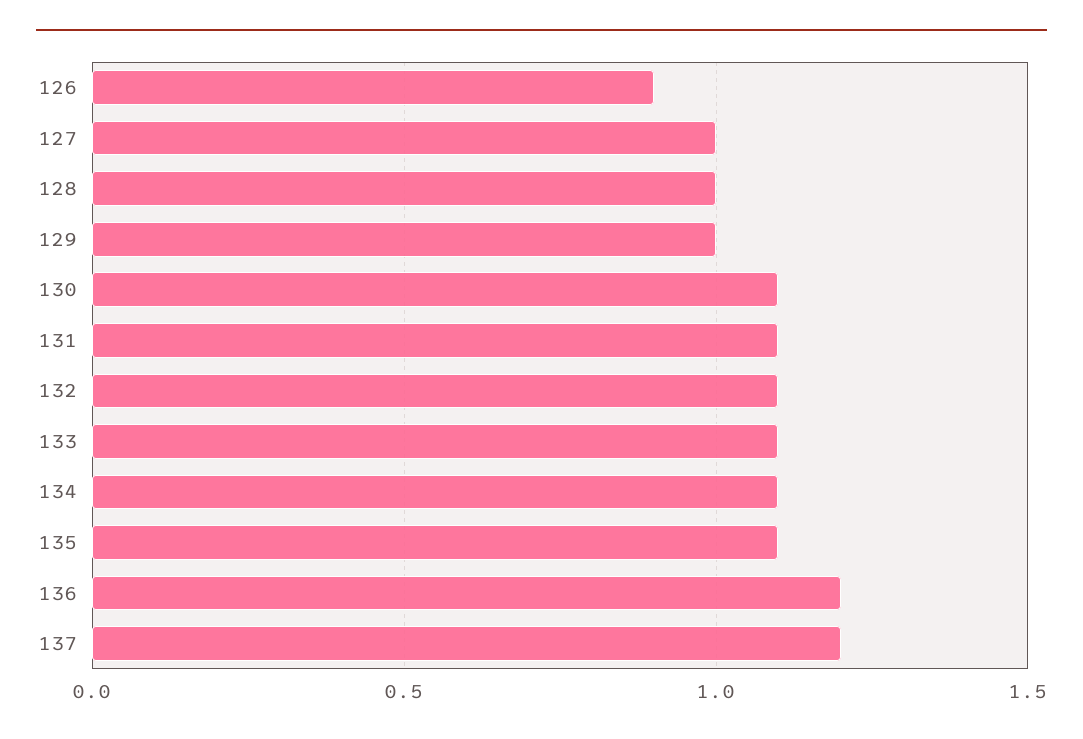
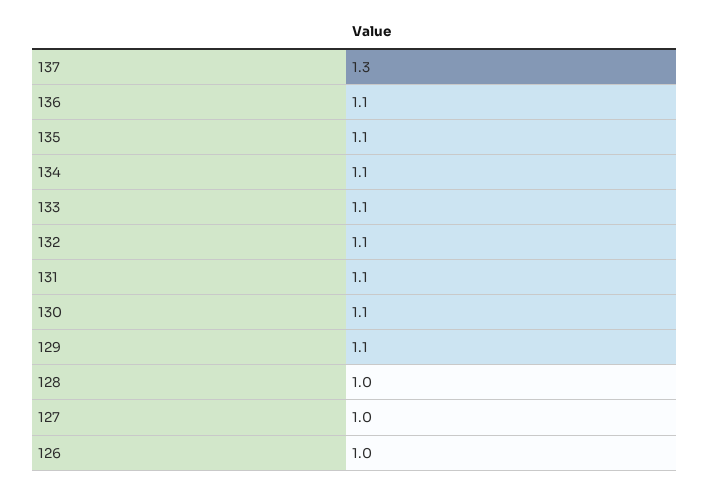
  {
-   "126": 0.9,
+   "126": 1,
    "127": 1,
    "128": 1,
-   "129": 1,
+   "129": 1.1,
    "130": 1.1,
    "131": 1.1,
    "132": 1.1,
    "133": 1.1,
    "134": 1.1,
    "135": 1.1,
-   "136": 1.2,
+   "136": 1.1,
-   "137": 1.2
+   "137": 1.3
  }

